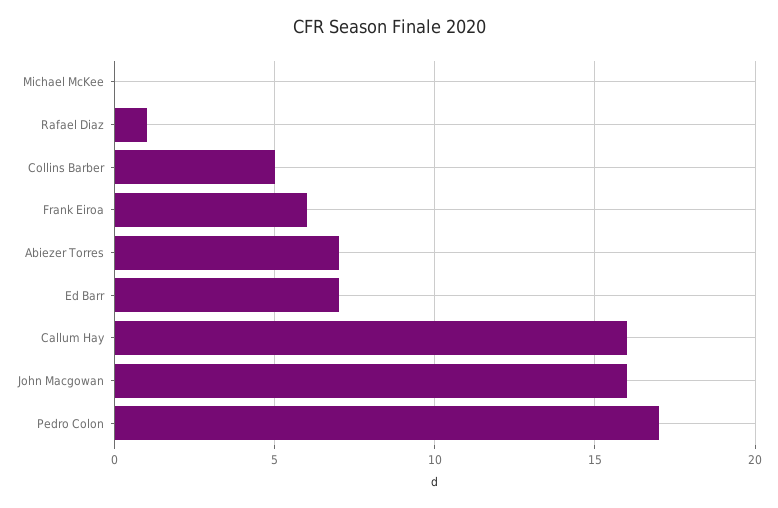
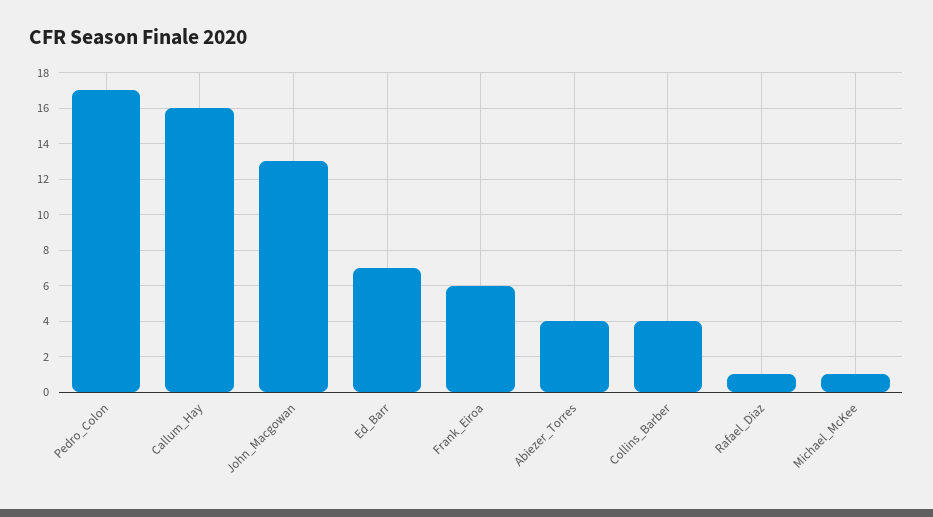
  {
-   "Michael McKee": 0,
+   "Michael McKee": 1,
    "Rafael Diaz": 1,
-   "Collins Barber": 5,
+   "Collins Barber": 4,
    "Frank Eiroa": 6,
-   "Abiezer Torres": 7,
+   "Abiezer Torres": 4,
    "Ed Barr": 7,
    "Callum Hay": 16,
-   "John Macgowan": 16,
+   "John Macgowan": 13,
    "Pedro Colon": 17
  }

